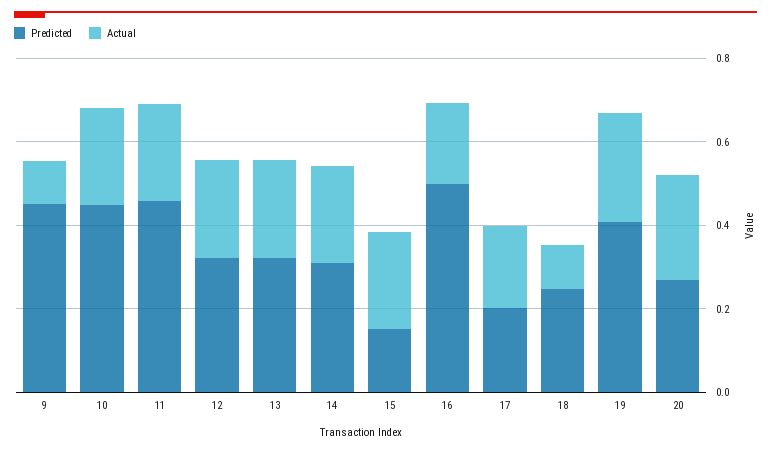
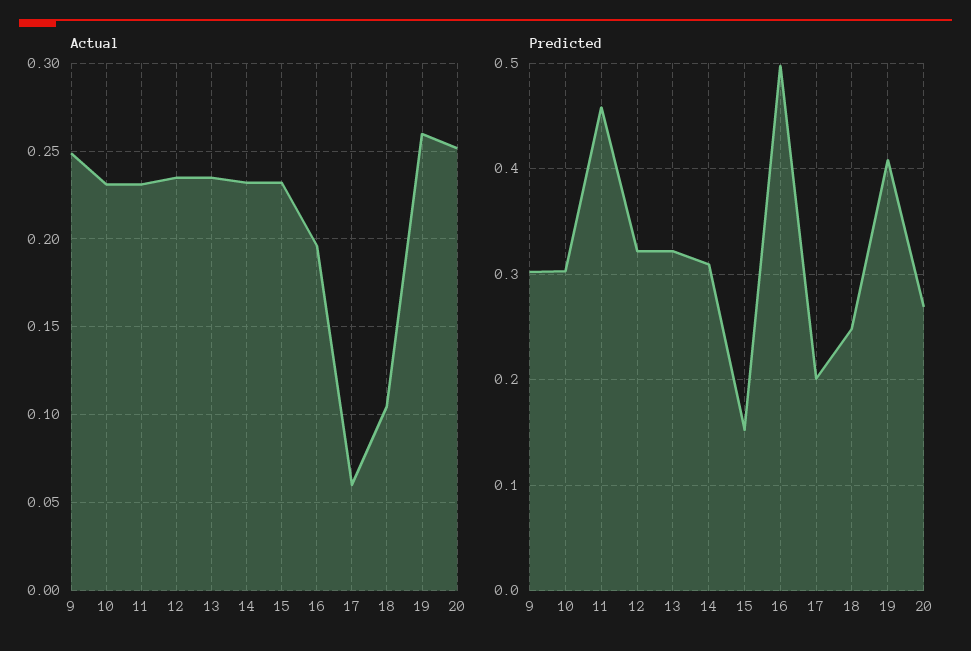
  {
    "Predicted": {
-     "9": 0.45,
+     "9": 0.3,
-     "10": 0.45,
+     "10": 0.3,
      "11": 0.46,
      "12": 0.32,
      "13": 0.32,
      "14": 0.31,
      "15": 0.15,
      "16": 0.5,
      "17": 0.2,
      "18": 0.25,
      "19": 0.41,
      "20": 0.27
    },
    "Actual": {
-     "9": 0.1,
+     "9": 0.25,
      "10": 0.23,
      "11": 0.23,
      "12": 0.235,
      "13": 0.235,
      "14": 0.23,
      "15": 0.23,
      "16": 0.195,
-     "17": 0.2,
+     "17": 0.06,
      "18": 0.105,
      "19": 0.26,
      "20": 0.25
    }
  }

